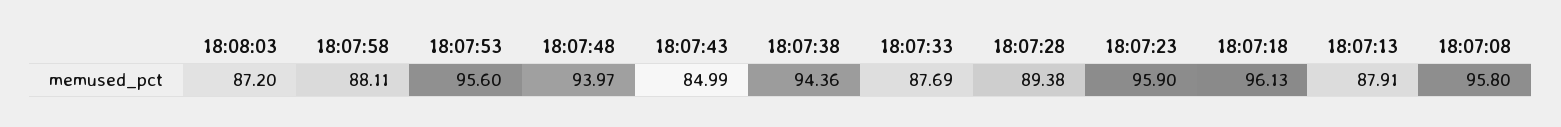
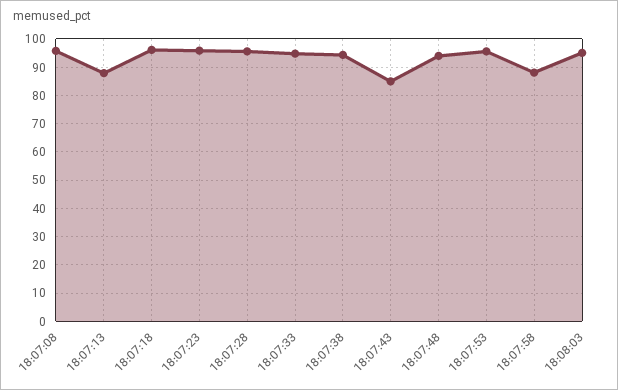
  {
-   "18:08:03": 87.2,
+   "18:08:03": 95,
    "18:07:58": 88.11,
    "18:07:53": 95.6,
    "18:07:48": 93.97,
    "18:07:43": 84.99,
    "18:07:38": 94.36,
-   "18:07:33": 87.69,
+   "18:07:33": 95,
-   "18:07:28": 89.38,
+   "18:07:28": 95,
    "18:07:23": 95.9,
    "18:07:18": 96.13,
    "18:07:13": 87.91,
    "18:07:08": 95.8
  }

